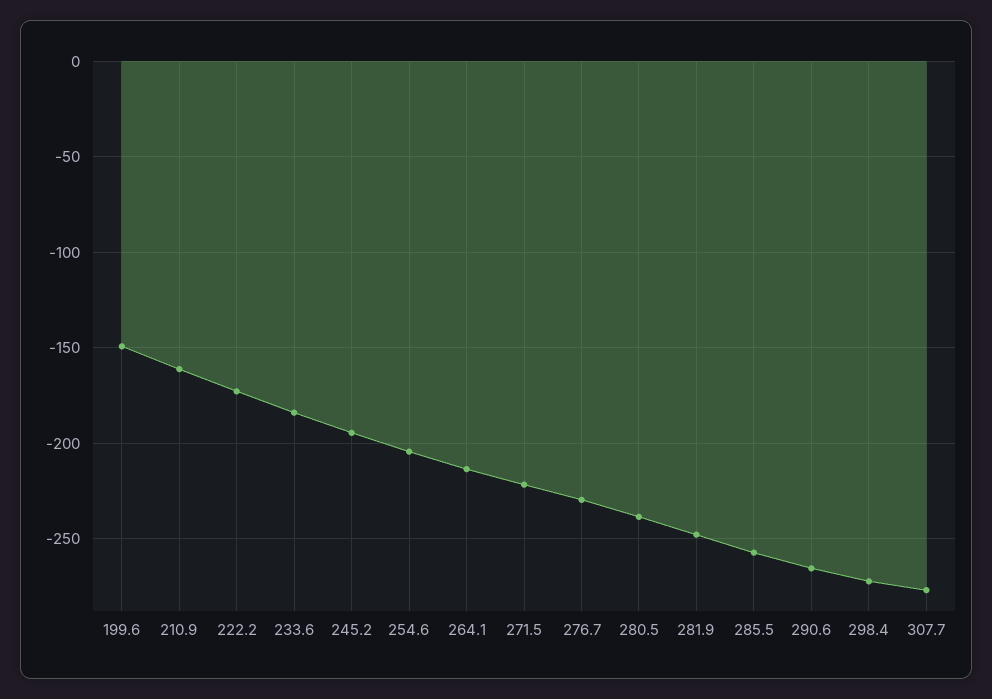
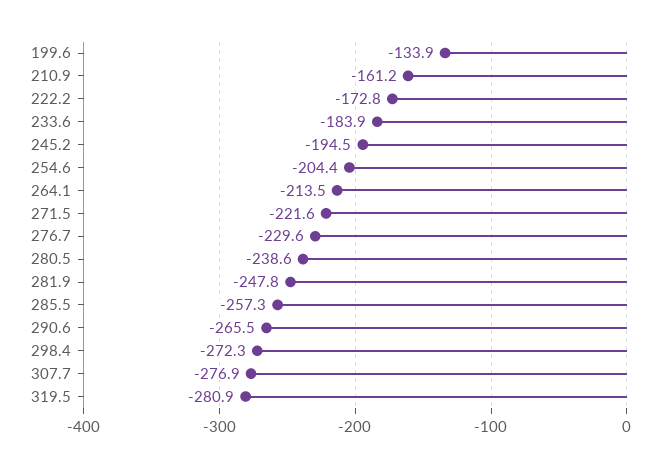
  {
-   "199.6": -150,
+   "199.6": -133.9,
    "210.9": -161.2,
    "222.2": -172.8,
    "233.6": -183.9,
    "245.2": -194.5,
    "254.6": -204.4,
    "264.1": -213.5,
    "271.5": -221.6,
    "276.7": -229.6,
    "280.5": -238.6,
    "281.9": -247.8,
    "285.5": -257.3,
    "290.6": -265.5,
    "298.4": -272.3,
-   "307.7": -276.9
+   "307.7": -276.9,
+   "319.5": -280.9
  }

